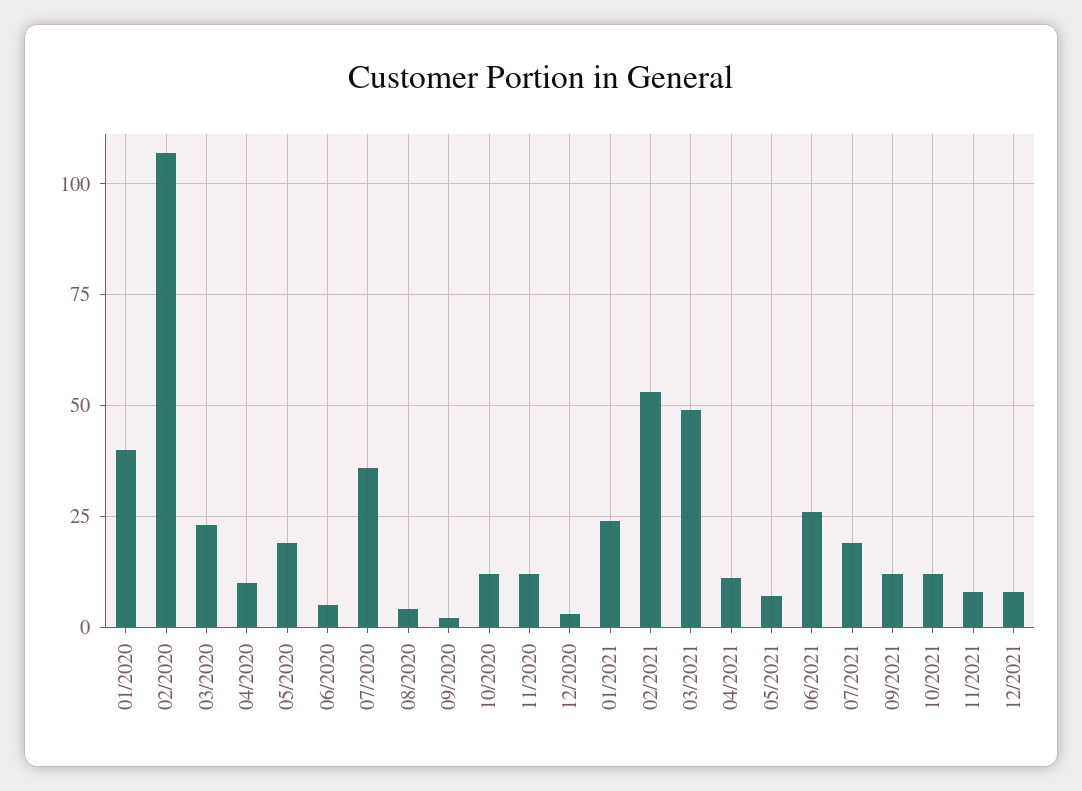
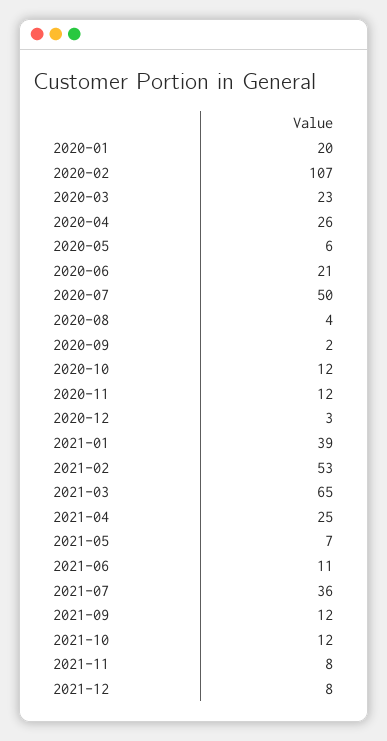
  {
-   "01/2020": 40,
+   "01/2020": 20,
    "02/2020": 107,
    "03/2020": 23,
-   "04/2020": 10,
+   "04/2020": 26,
-   "05/2020": 20,
+   "05/2020": 6,
-   "06/2020": 5,
+   "06/2020": 21,
-   "07/2020": 35,
+   "07/2020": 50,
    "08/2020": 4,
    "09/2020": 2,
    "10/2020": 12,
    "11/2020": 12,
    "12/2020": 3,
-   "01/2021": 25,
+   "01/2021": 39,
    "02/2021": 53,
-   "03/2021": 50,
+   "03/2021": 65,
-   "04/2021": 10,
+   "04/2021": 25,
    "05/2021": 7,
-   "06/2021": 25,
+   "06/2021": 11,
-   "07/2021": 20,
+   "07/2021": 36,
    "09/2021": 12,
    "10/2021": 12,
    "11/2021": 8,
    "12/2021": 8
  }

